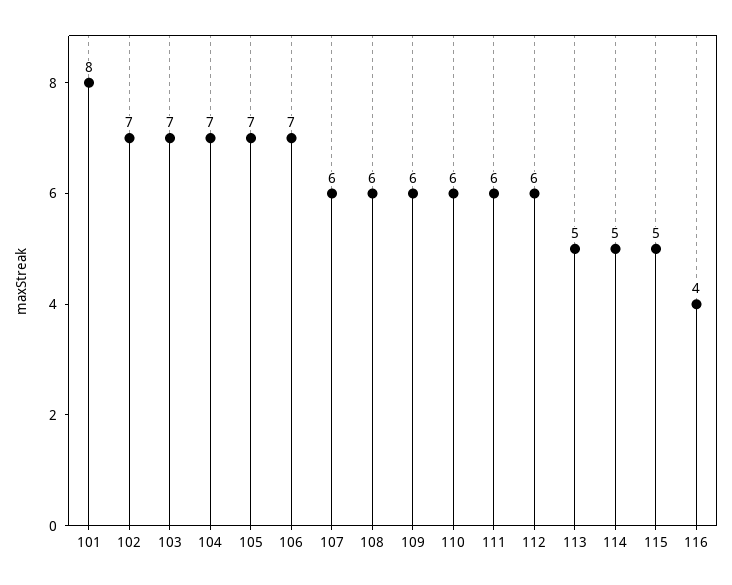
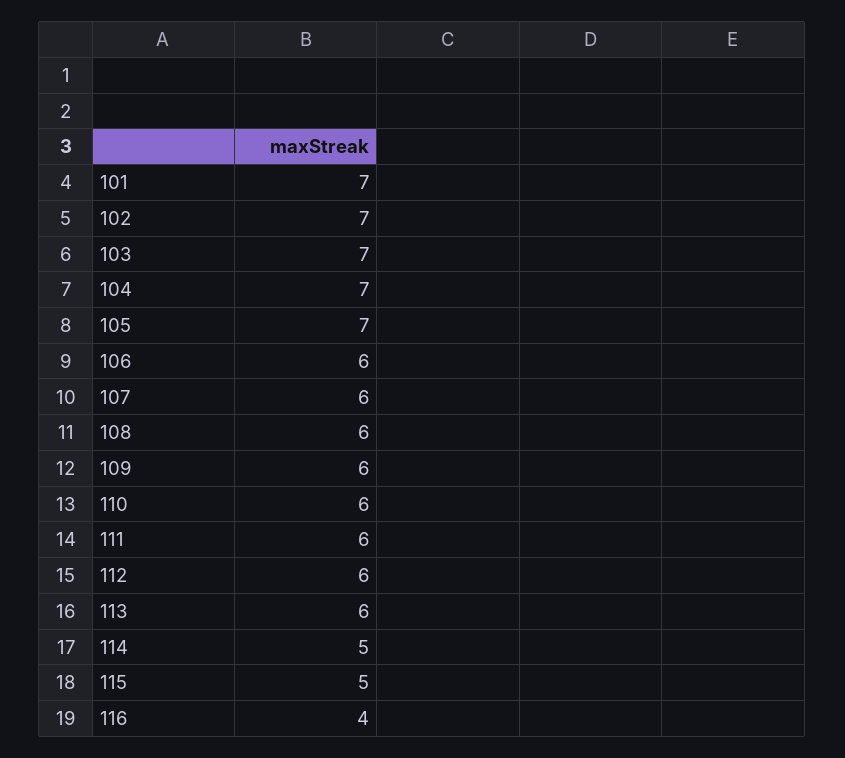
  {
-   "101": 8,
+   "101": 7,
    "102": 7,
    "103": 7,
    "104": 7,
    "105": 7,
-   "106": 7,
+   "106": 6,
    "107": 6,
    "108": 6,
    "109": 6,
    "110": 6,
    "111": 6,
    "112": 6,
-   "113": 5,
+   "113": 6,
    "114": 5,
    "115": 5,
    "116": 4
  }

